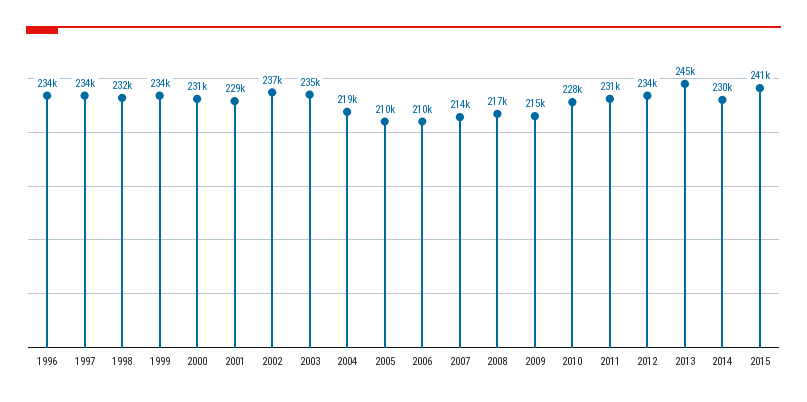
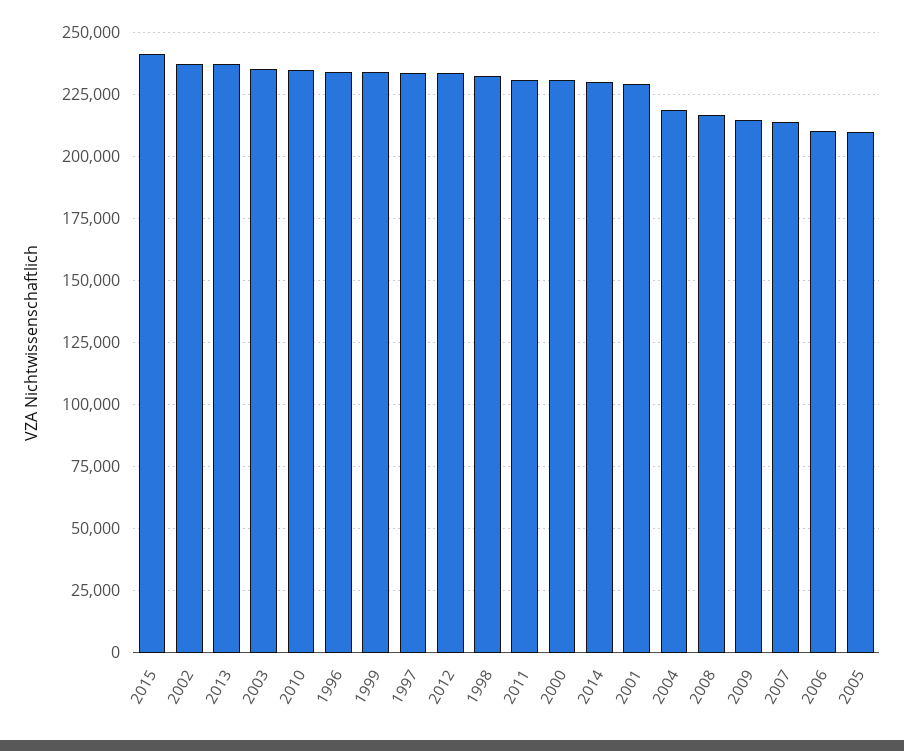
  {
    "1996": 234000,
    "1997": 234000,
    "1998": 232000,
    "1999": 234000,
    "2000": 231000,
    "2001": 229000,
    "2002": 237000,
    "2003": 235000,
    "2004": 219000,
    "2005": 210000,
    "2006": 210000,
    "2007": 214000,
    "2008": 217000,
    "2009": 215000,
-   "2010": 228000,
+   "2010": 235000,
    "2011": 231000,
    "2012": 234000,
-   "2013": 245000,
+   "2013": 237500,
    "2014": 230000,
    "2015": 241000
  }

